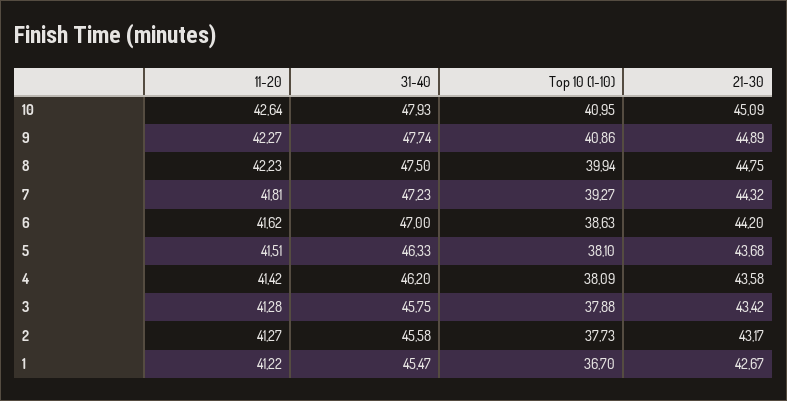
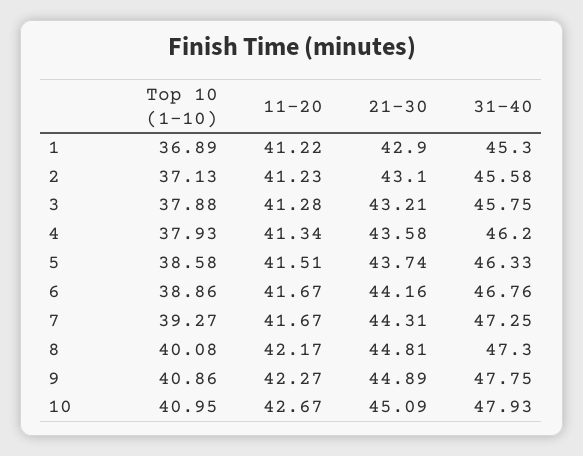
  {
    "11-20": {
-     "10": 42.64,
+     "10": 42.67,
      "9": 42.27,
-     "8": 42.23,
+     "8": 42.17,
-     "7": 41.81,
+     "7": 41.67,
-     "6": 41.62,
+     "6": 41.67,
      "5": 41.51,
-     "4": 41.42,
+     "4": 41.34,
      "3": 41.28,
-     "2": 41.27,
+     "2": 41.23,
      "1": 41.22
    },
    "31-40": {
      "10": 47.93,
-     "9": 47.74,
+     "9": 47.75,
-     "8": 47.5,
+     "8": 47.3,
-     "7": 47.23,
+     "7": 47.25,
-     "6": 47,
+     "6": 46.76,
      "5": 46.33,
      "4": 46.2,
      "3": 45.75,
      "2": 45.58,
-     "1": 45.47
+     "1": 45.3
    },
    "Top 10 (1-10)": {
      "10": 40.95,
      "9": 40.86,
-     "8": 39.94,
+     "8": 40.08,
      "7": 39.27,
-     "6": 38.63,
+     "6": 38.86,
-     "5": 38.1,
+     "5": 38.58,
-     "4": 38.09,
+     "4": 37.93,
      "3": 37.88,
-     "2": 37.73,
+     "2": 37.13,
-     "1": 36.7
+     "1": 36.89
    },
    "21-30": {
      "10": 45.09,
      "9": 44.89,
-     "8": 44.75,
+     "8": 44.81,
-     "7": 44.32,
+     "7": 44.31,
-     "6": 44.2,
+     "6": 44.16,
-     "5": 43.68,
+     "5": 43.74,
      "4": 43.58,
-     "3": 43.42,
+     "3": 43.21,
-     "2": 43.17,
+     "2": 43.1,
-     "1": 42.67
+     "1": 42.9
    }
  }

